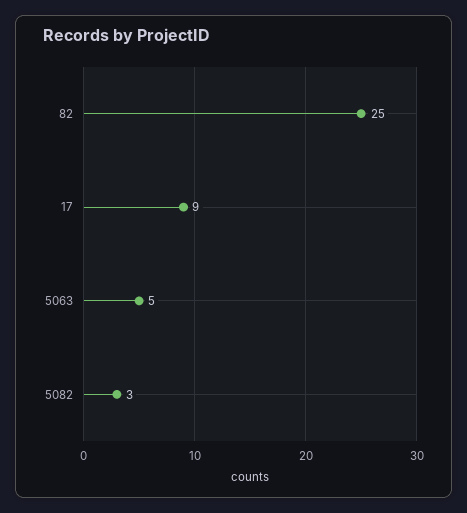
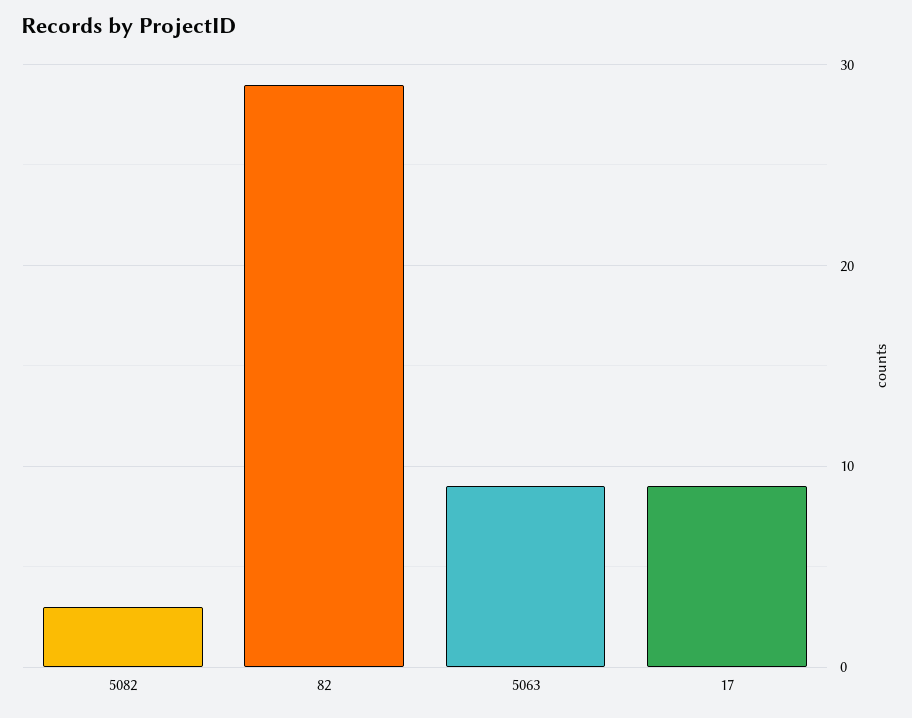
  {
-   "82": 25,
+   "82": 29,
    "17": 9,
-   "5063": 5,
+   "5063": 9,
    "5082": 3
  }

